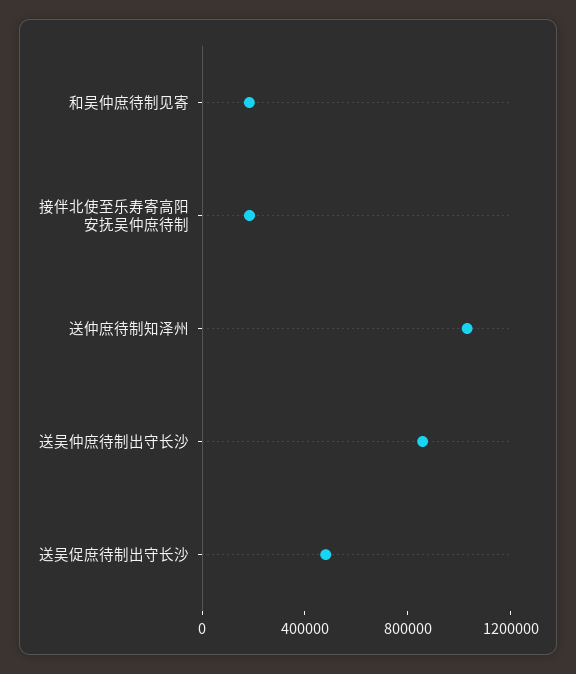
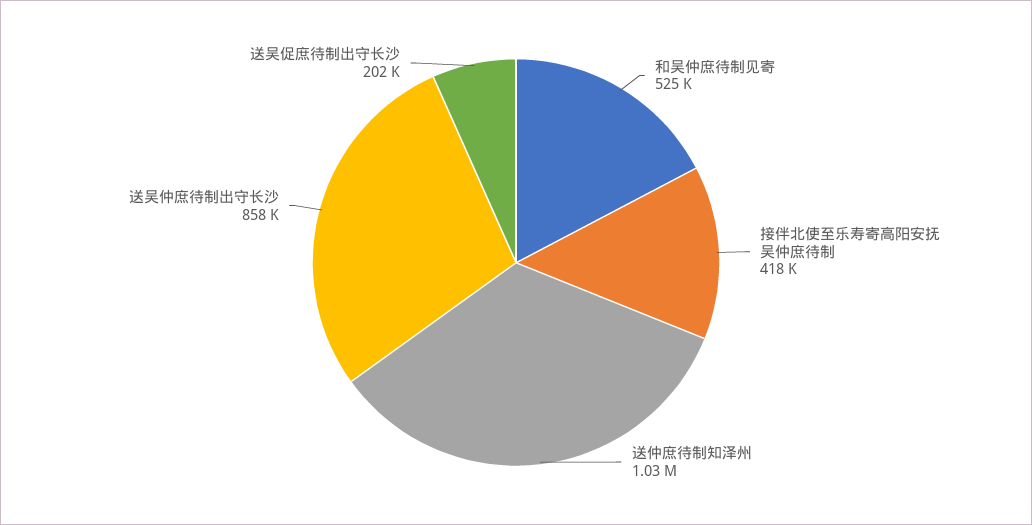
  {
-   "和吴仲庶待制见寄": 200000,
+   "和吴仲庶待制见寄": 525000,
-   "接伴北使至乐寿寄高阳安抚吴仲庶待制": 200000,
+   "接伴北使至乐寿寄高阳安抚吴仲庶待制": 418000,
    "送仲庶待制知泽州": 1030000,
    "送吴仲庶待制出守长沙": 858000,
-   "送吴促庶待制出守长沙": 500000
+   "送吴促庶待制出守长沙": 202000
  }

